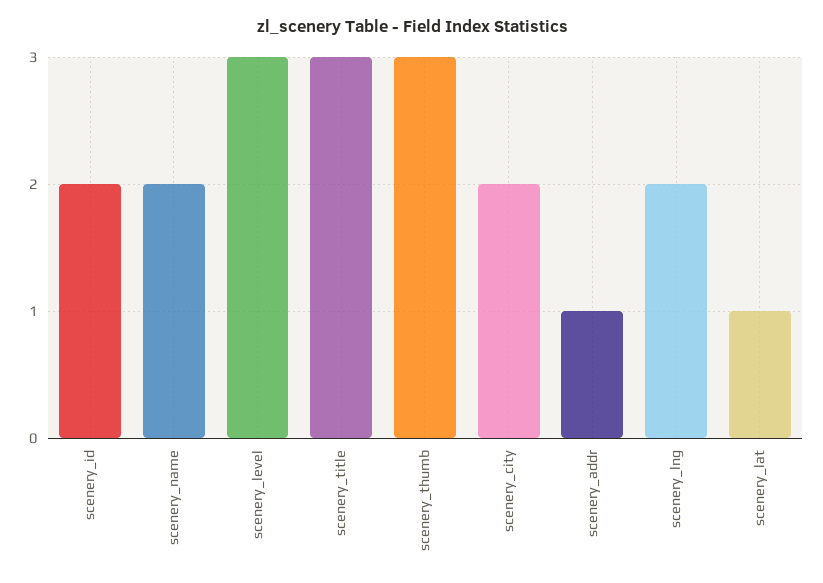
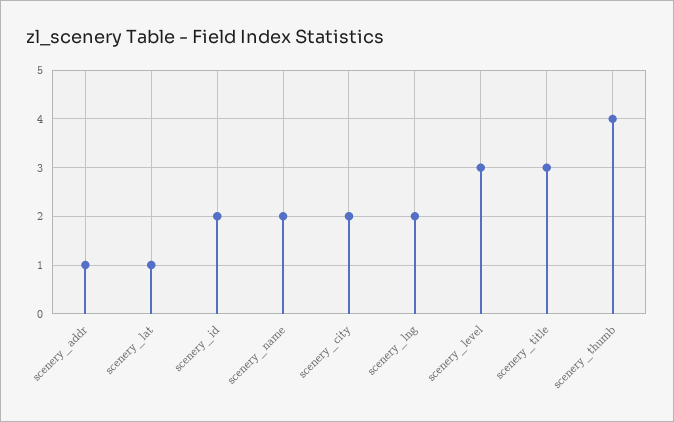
  {
    "scenery_id": 2,
    "scenery_name": 2,
    "scenery_level": 3,
    "scenery_title": 3,
-   "scenery_thumb": 3,
+   "scenery_thumb": 4,
    "scenery_city": 2,
    "scenery_addr": 1,
    "scenery_lng": 2,
    "scenery_lat": 1
  }

